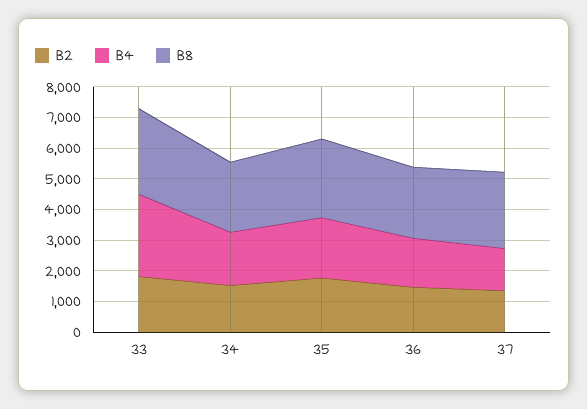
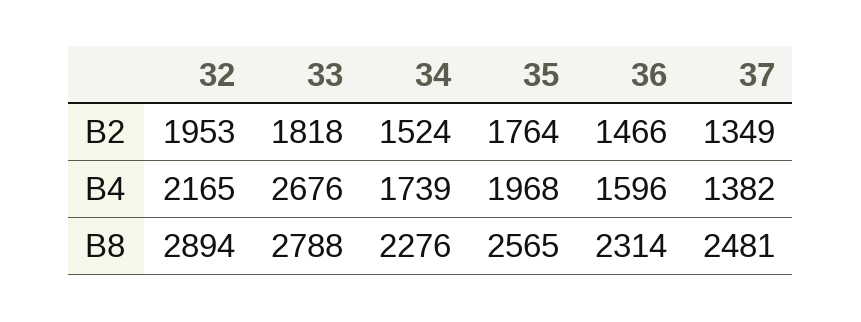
  {
    "B2": {
      "33": 1818,
      "34": 1524,
      "35": 1764,
      "36": 1466,
-     "37": 1349
+     "37": 1349,
+     "32": 1953
    },
    "B4": {
      "33": 2676,
      "34": 1739,
      "35": 1968,
      "36": 1596,
-     "37": 1382
+     "37": 1382,
+     "32": 2165
    },
    "B8": {
      "33": 2788,
      "34": 2276,
      "35": 2565,
      "36": 2314,
-     "37": 2481
+     "37": 2481,
+     "32": 2894
    }
  }

